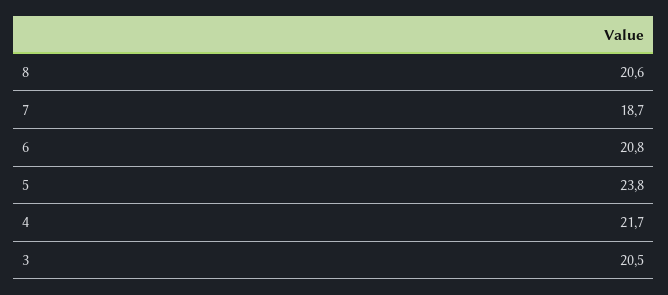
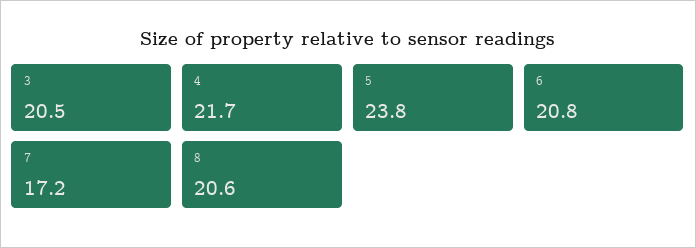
  {
    "8": 20.6,
-   "7": 18.7,
+   "7": 17.2,
    "6": 20.8,
    "5": 23.8,
    "4": 21.7,
    "3": 20.5
  }

